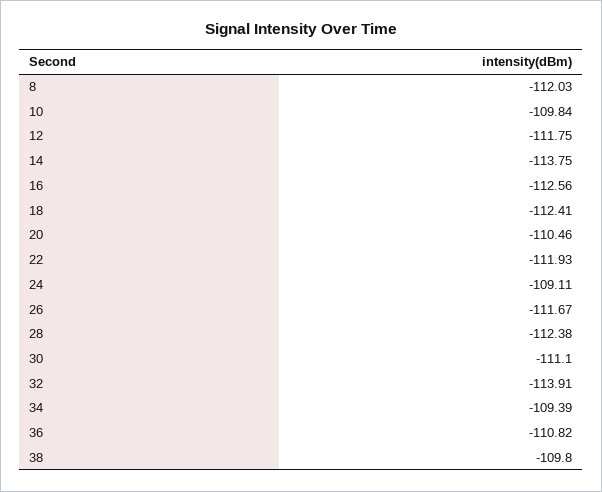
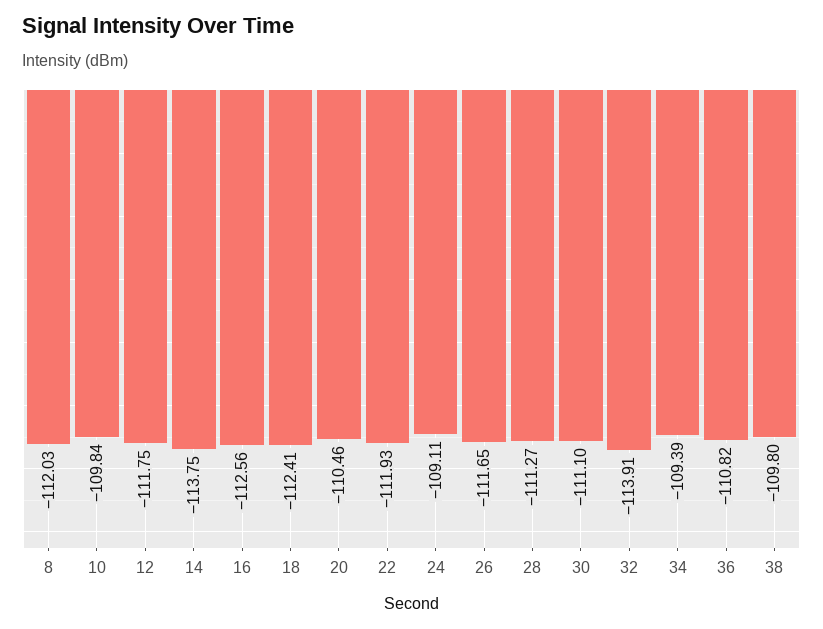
  {
    "8": -112.03,
    "10": -109.84,
    "12": -111.75,
    "14": -113.75,
    "16": -112.56,
    "18": -112.41,
    "20": -110.46,
    "22": -111.93,
    "24": -109.11,
-   "26": -111.67,
+   "26": -111.65,
-   "28": -112.38,
+   "28": -111.27,
    "30": -111.1,
    "32": -113.91,
    "34": -109.39,
    "36": -110.82,
    "38": -109.8
  }

